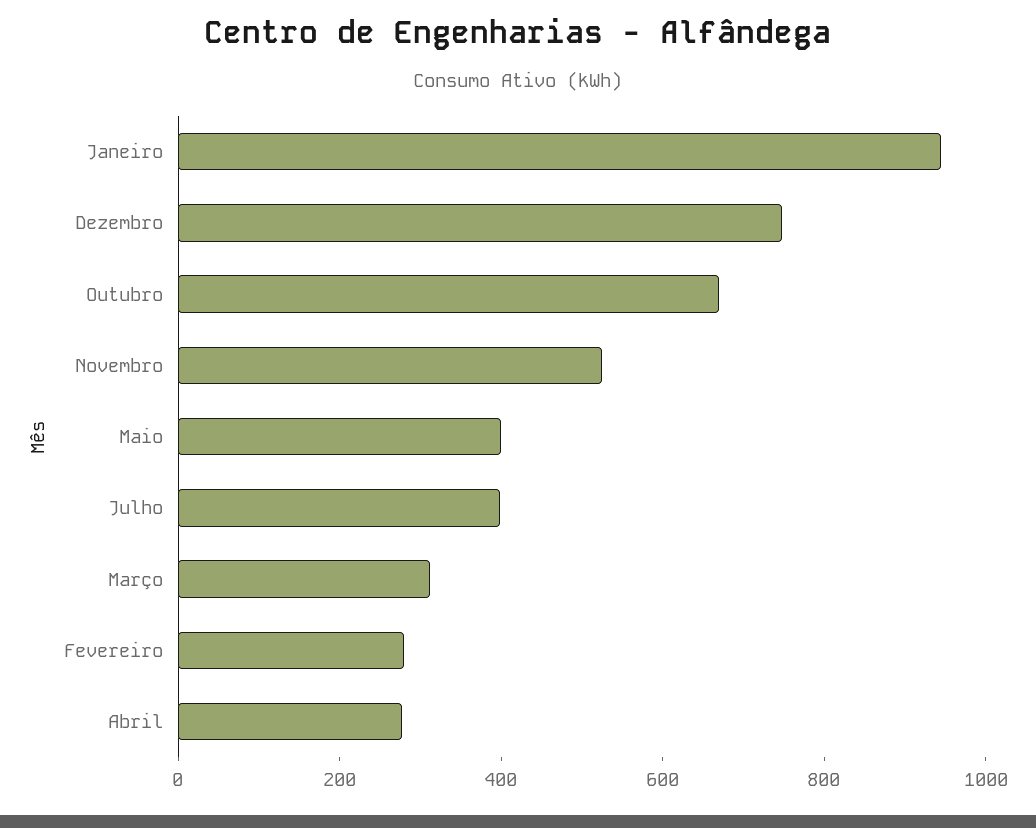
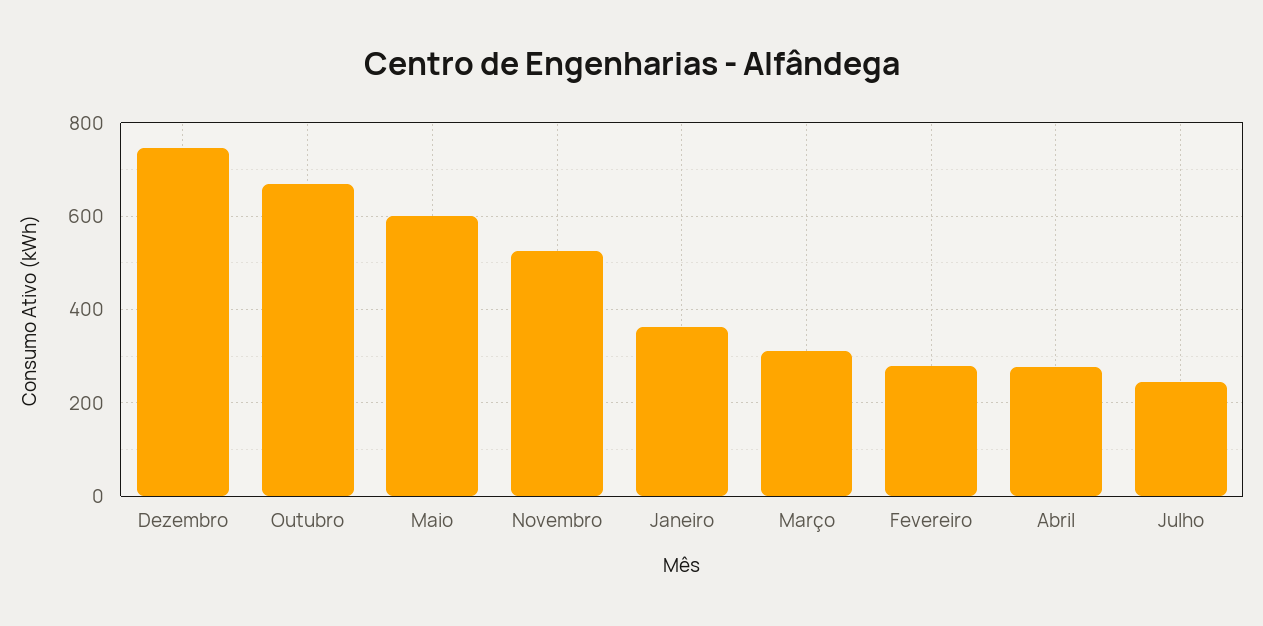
  {
-   "Janeiro": 950,
+   "Janeiro": 360,
    "Dezembro": 740,
    "Outubro": 680,
    "Novembro": 520,
-   "Maio": 400,
+   "Maio": 600,
-   "Julho": 400,
+   "Julho": 240,
    "Março": 320,
    "Fevereiro": 280,
    "Abril": 280
  }

